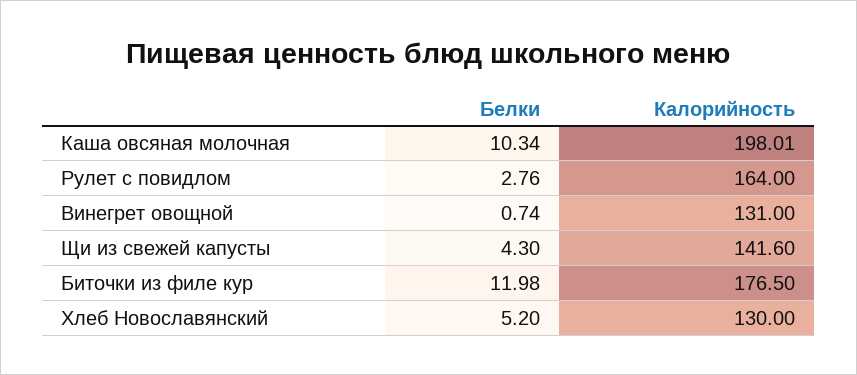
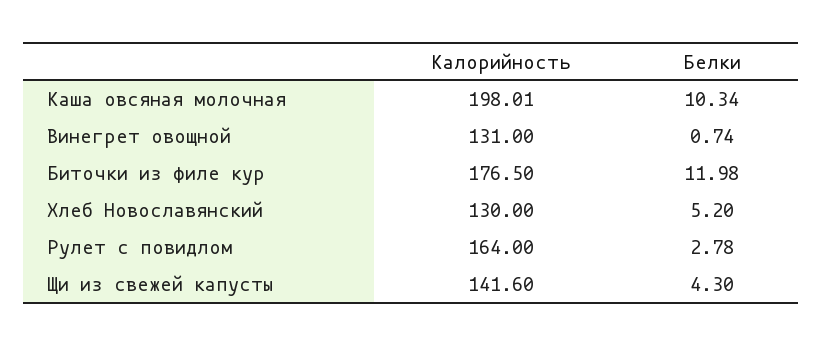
  {
    "Белки": {
      "Каша овсяная молочная": 10.34,
-     "Рулет с повидлом": 2.76,
+     "Рулет с повидлом": 2.78,
      "Винегрет овощной": 0.74,
      "Щи из свежей капусты": 4.3,
      "Биточки из филе кур": 11.98,
      "Хлеб Новославянский": 5.2
    },
    "Калорийность": {
      "Каша овсяная молочная": 198.01,
      "Рулет с повидлом": 164,
      "Винегрет овощной": 131,
      "Щи из свежей капусты": 141.6,
      "Биточки из филе кур": 176.5,
      "Хлеб Новославянский": 130
    }
  }

